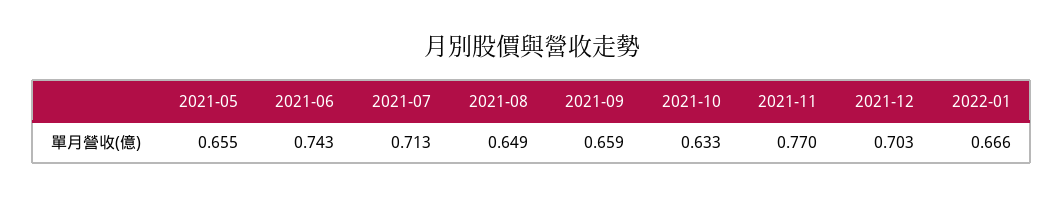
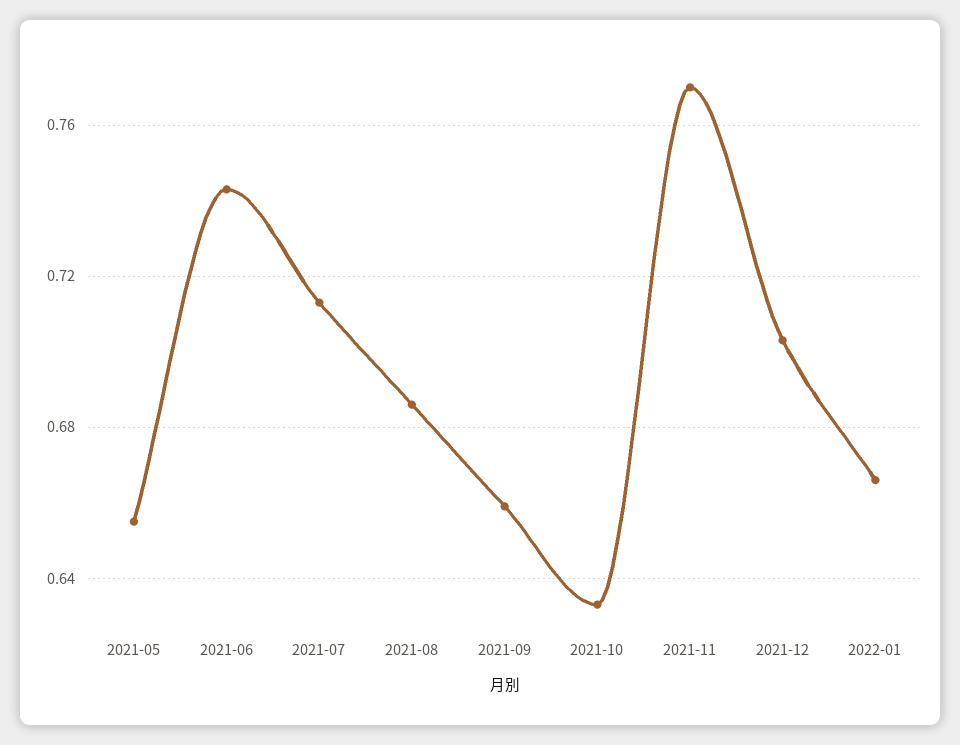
  {
    "2021-05": 0.655,
    "2021-06": 0.743,
    "2021-07": 0.713,
-   "2021-08": 0.649,
+   "2021-08": 0.685,
    "2021-09": 0.659,
    "2021-10": 0.633,
    "2021-11": 0.77,
    "2021-12": 0.703,
    "2022-01": 0.666
  }

